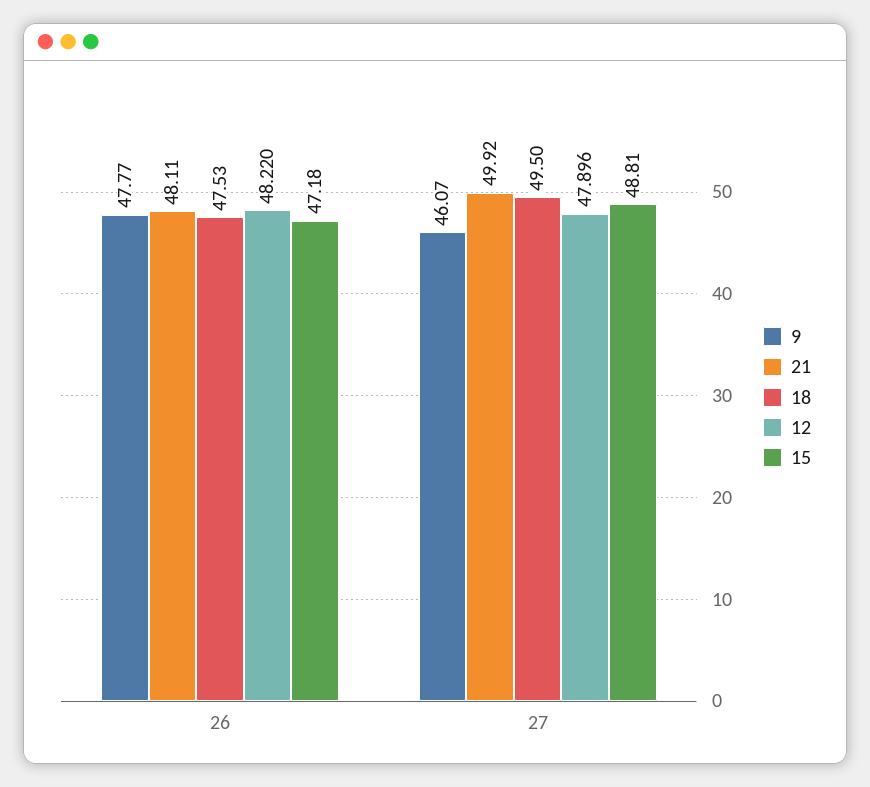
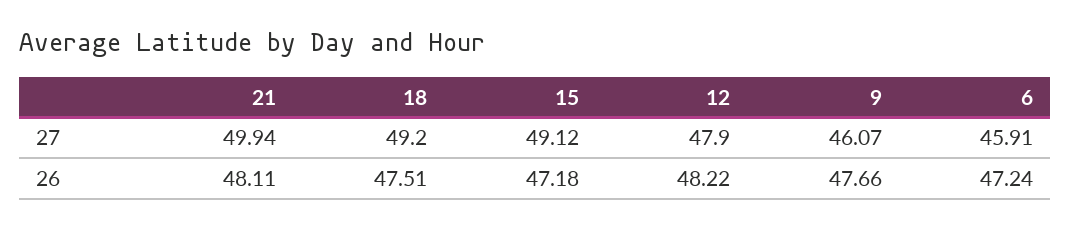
  {
    "9": {
-     "26": 47.77,
+     "26": 47.66,
      "27": 46.07
    },
    "21": {
      "26": 48.11,
-     "27": 49.92
+     "27": 49.94
    },
    "18": {
-     "26": 47.53,
+     "26": 47.51,
-     "27": 49.5
+     "27": 49.2
    },
    "12": {
      "26": 48.22,
      "27": 47.896
    },
    "15": {
      "26": 47.18,
-     "27": 48.81
+     "27": 49.12
-   }
+   },
+   "6": {
+     "27": 45.91,
+     "26": 47.24
+   }
  }

